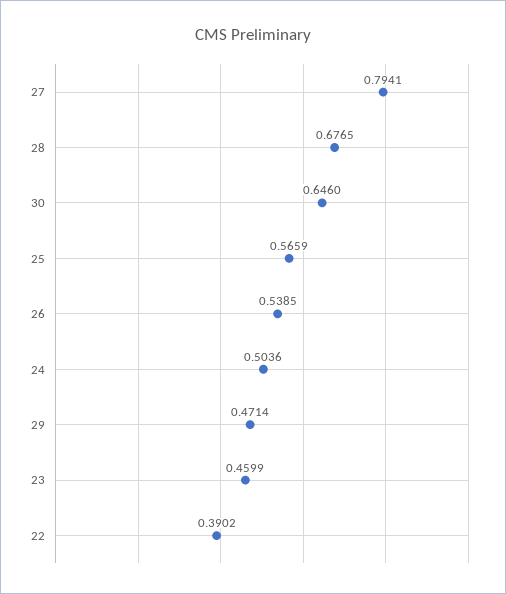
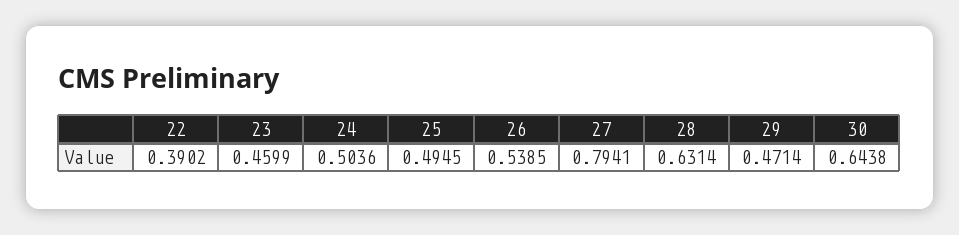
  {
    "27": 0.7941,
-   "28": 0.6765,
+   "28": 0.6314,
-   "30": 0.646,
+   "30": 0.6438,
-   "25": 0.5659,
+   "25": 0.4945,
    "26": 0.5385,
    "24": 0.5036,
    "29": 0.4714,
    "23": 0.4599,
    "22": 0.3902
  }

